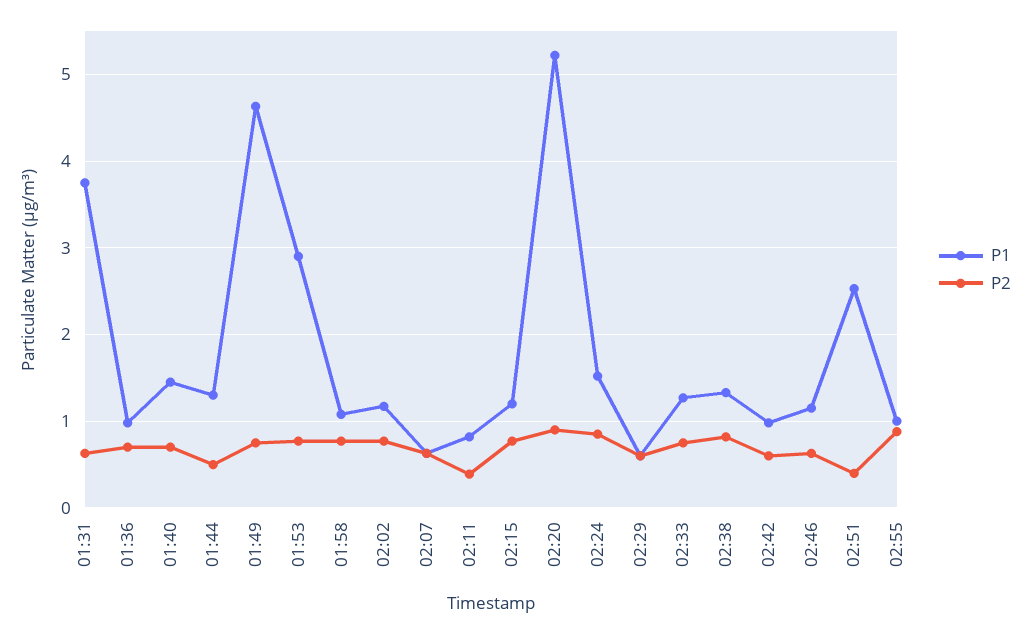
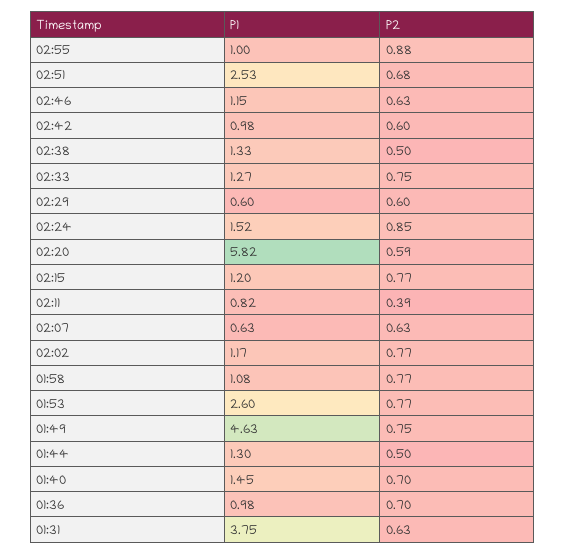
  {
    "P1": {
      "01:31": 3.75,
      "01:36": 0.98,
      "01:40": 1.45,
      "01:44": 1.3,
      "01:49": 4.63,
-     "01:53": 2.9,
+     "01:53": 2.6,
      "01:58": 1.08,
      "02:02": 1.17,
      "02:07": 0.63,
      "02:11": 0.82,
      "02:15": 1.2,
-     "02:20": 5.2,
+     "02:20": 5.82,
      "02:24": 1.52,
      "02:29": 0.6,
      "02:33": 1.27,
      "02:38": 1.33,
      "02:42": 0.98,
      "02:46": 1.15,
      "02:51": 2.53,
      "02:55": 1
    },
    "P2": {
      "01:31": 0.63,
      "01:36": 0.7,
      "01:40": 0.7,
      "01:44": 0.5,
      "01:49": 0.75,
      "01:53": 0.77,
      "01:58": 0.77,
      "02:02": 0.77,
      "02:07": 0.63,
      "02:11": 0.39,
      "02:15": 0.77,
-     "02:20": 0.9,
+     "02:20": 0.59,
      "02:24": 0.85,
      "02:29": 0.6,
      "02:33": 0.75,
-     "02:38": 0.8,
+     "02:38": 0.5,
      "02:42": 0.6,
      "02:46": 0.63,
-     "02:51": 0.4,
+     "02:51": 0.68,
      "02:55": 0.88
    }
  }

